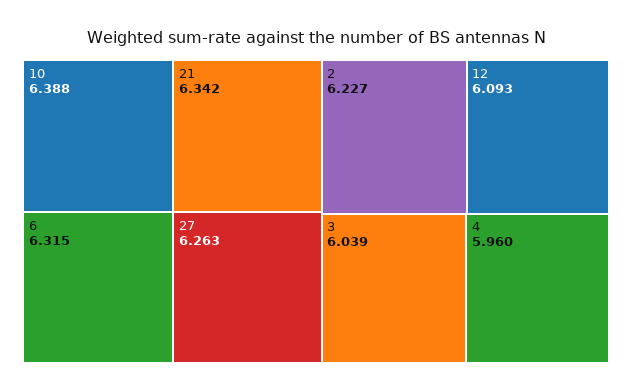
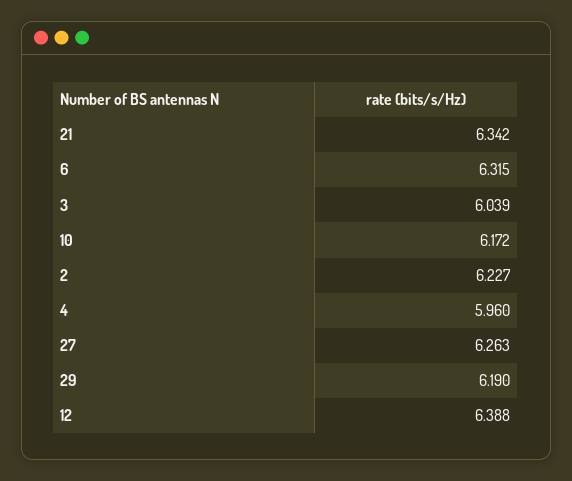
  {
-   "10": 6.388,
+   "10": 6.172,
    "21": 6.342,
    "6": 6.315,
    "27": 6.263,
    "2": 6.227,
-   "12": 6.093,
+   "12": 6.388,
    "3": 6.039,
-   "4": 5.96
+   "4": 5.96,
+   "29": 6.19
  }

